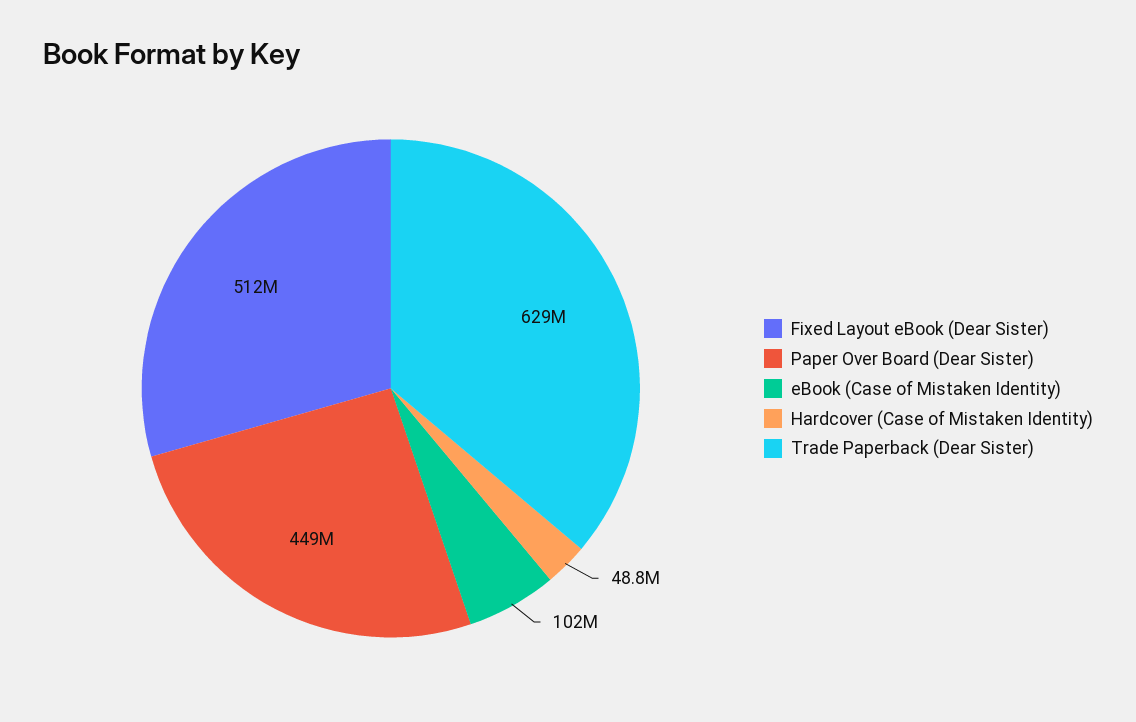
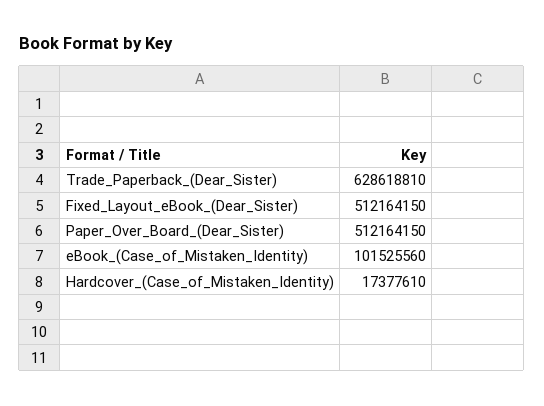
  {
    "Fixed Layout eBook (Dear Sister)": 512164150,
-   "Paper Over Board (Dear Sister)": 449000000,
+   "Paper Over Board (Dear Sister)": 512164150,
    "eBook (Case of Mistaken Identity)": 101525560,
-   "Hardcover (Case of Mistaken Identity)": 48800000,
+   "Hardcover (Case of Mistaken Identity)": 17377610,
    "Trade Paperback (Dear Sister)": 628618810
  }

